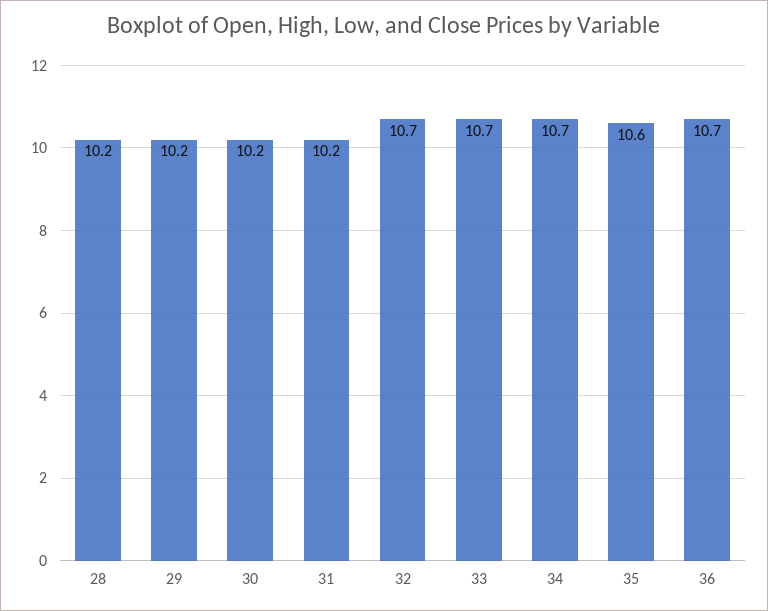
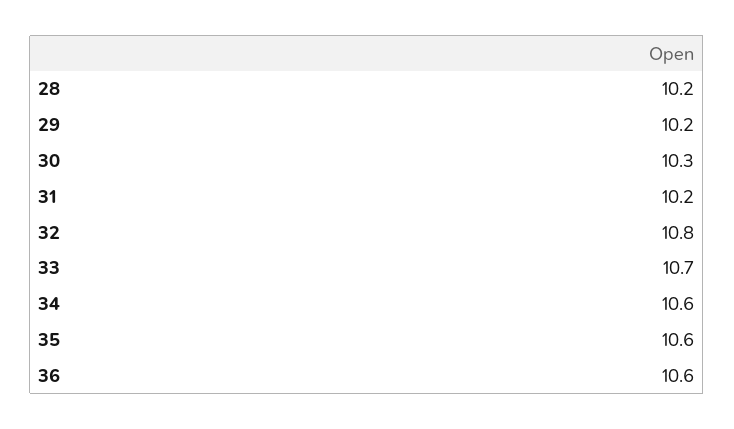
  {
    "28": 10.2,
    "29": 10.2,
-   "30": 10.2,
+   "30": 10.3,
    "31": 10.2,
-   "32": 10.7,
+   "32": 10.8,
    "33": 10.7,
-   "34": 10.7,
+   "34": 10.6,
    "35": 10.6,
-   "36": 10.7
+   "36": 10.6
  }

